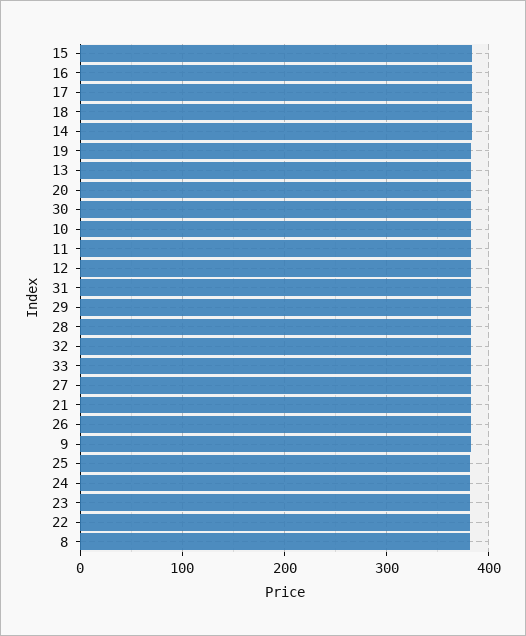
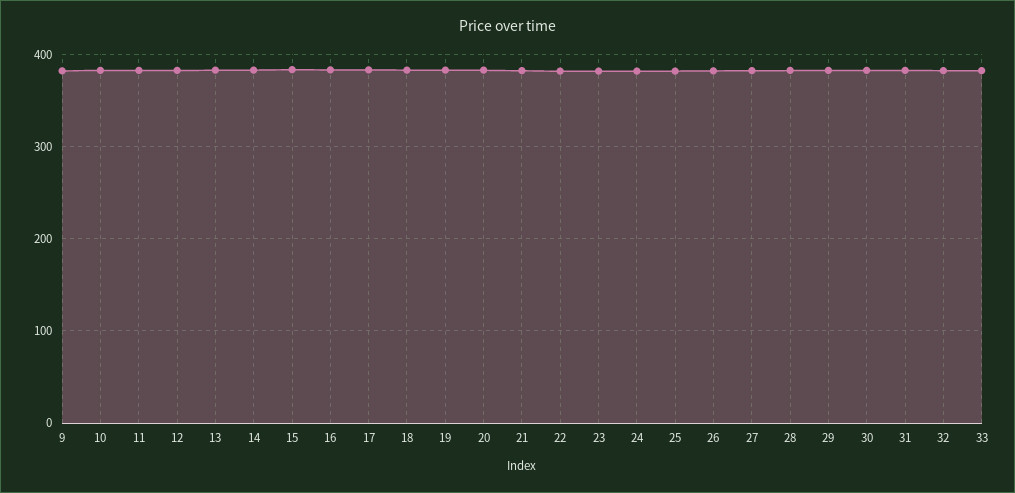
  {
    "15": 380,
    "16": 380,
    "17": 380,
    "18": 380,
    "14": 380,
    "19": 380,
    "13": 380,
    "20": 380,
    "30": 380,
    "10": 380,
    "11": 380,
    "12": 380,
    "31": 380,
    "29": 380,
    "28": 380,
    "32": 380,
    "33": 380,
    "27": 380,
    "21": 380,
    "26": 380,
    "9": 380,
    "25": 380,
    "24": 380,
    "23": 380,
-   "22": 380,
+   "22": 380
-   "8": 380
  }

